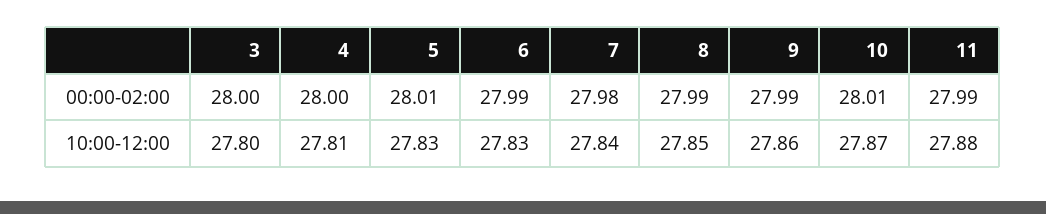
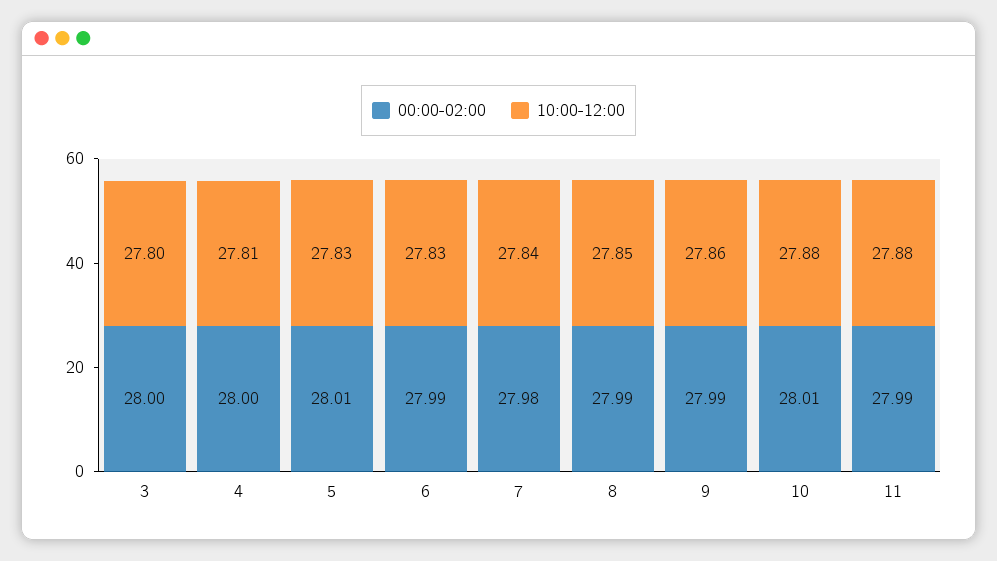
  {
    "00:00-02:00": {
      "3": 28,
      "4": 28,
      "5": 28.01,
      "6": 27.99,
      "7": 27.98,
      "8": 27.99,
      "9": 27.99,
      "10": 28.01,
      "11": 27.99
    },
    "10:00-12:00": {
      "3": 27.8,
      "4": 27.81,
      "5": 27.83,
      "6": 27.83,
      "7": 27.84,
      "8": 27.85,
      "9": 27.86,
-     "10": 27.87,
+     "10": 27.88,
      "11": 27.88
    }
  }

